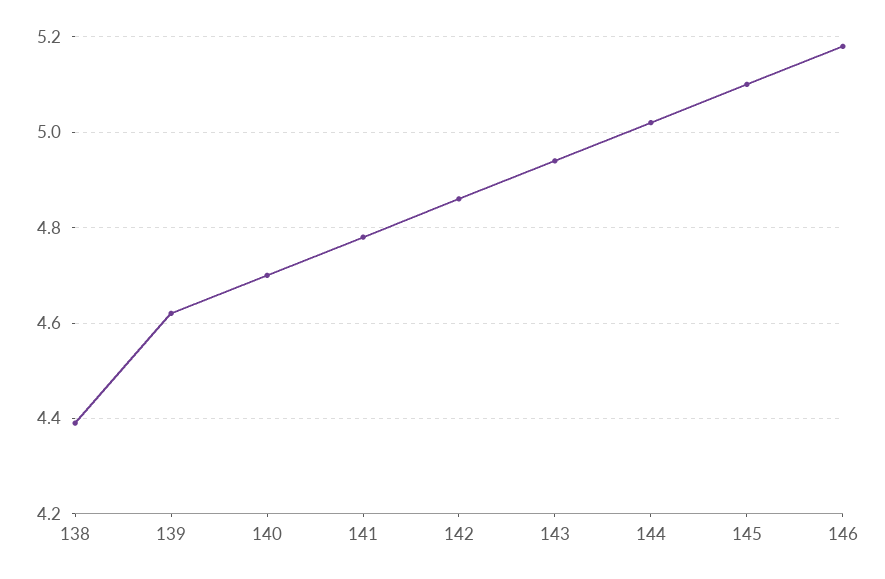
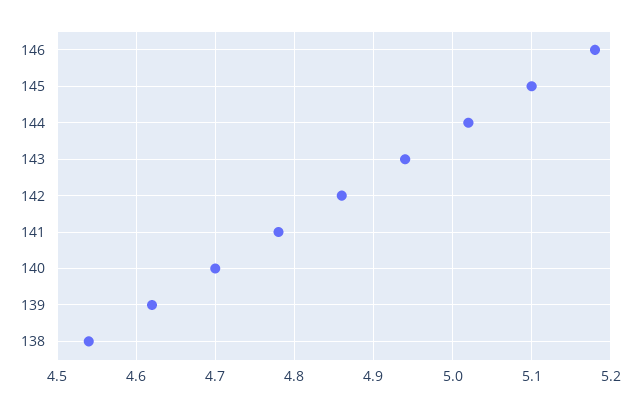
  {
-   "138": 4.4,
+   "138": 4.54,
    "139": 4.62,
    "140": 4.7,
    "141": 4.78,
    "142": 4.86,
    "143": 4.94,
    "144": 5.02,
    "145": 5.1,
    "146": 5.18
  }

